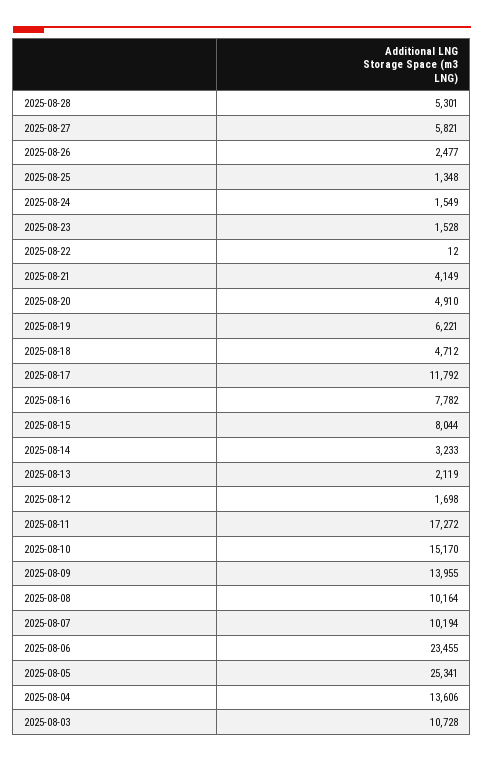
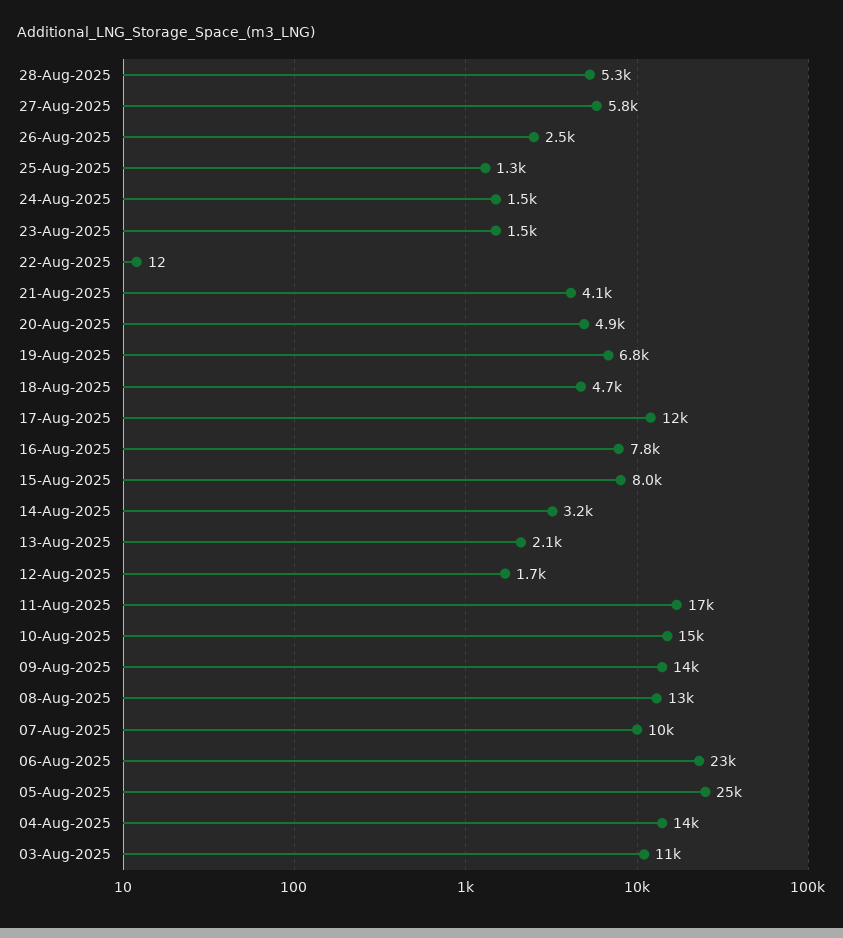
  {
    "2025-08-28": 5301,
    "2025-08-27": 5821,
    "2025-08-26": 2477,
    "2025-08-25": 1348,
    "2025-08-24": 1549,
    "2025-08-23": 1528,
    "2025-08-22": 12,
    "2025-08-21": 4149,
    "2025-08-20": 4910,
-   "2025-08-19": 6221,
+   "2025-08-19": 6800,
    "2025-08-18": 4712,
    "2025-08-17": 11792,
    "2025-08-16": 7782,
    "2025-08-15": 8044,
    "2025-08-14": 3233,
    "2025-08-13": 2119,
    "2025-08-12": 1698,
    "2025-08-11": 17272,
    "2025-08-10": 15170,
    "2025-08-09": 13955,
-   "2025-08-08": 10164,
+   "2025-08-08": 13000,
    "2025-08-07": 10194,
    "2025-08-06": 23455,
    "2025-08-05": 25341,
    "2025-08-04": 13606,
    "2025-08-03": 10728
  }

